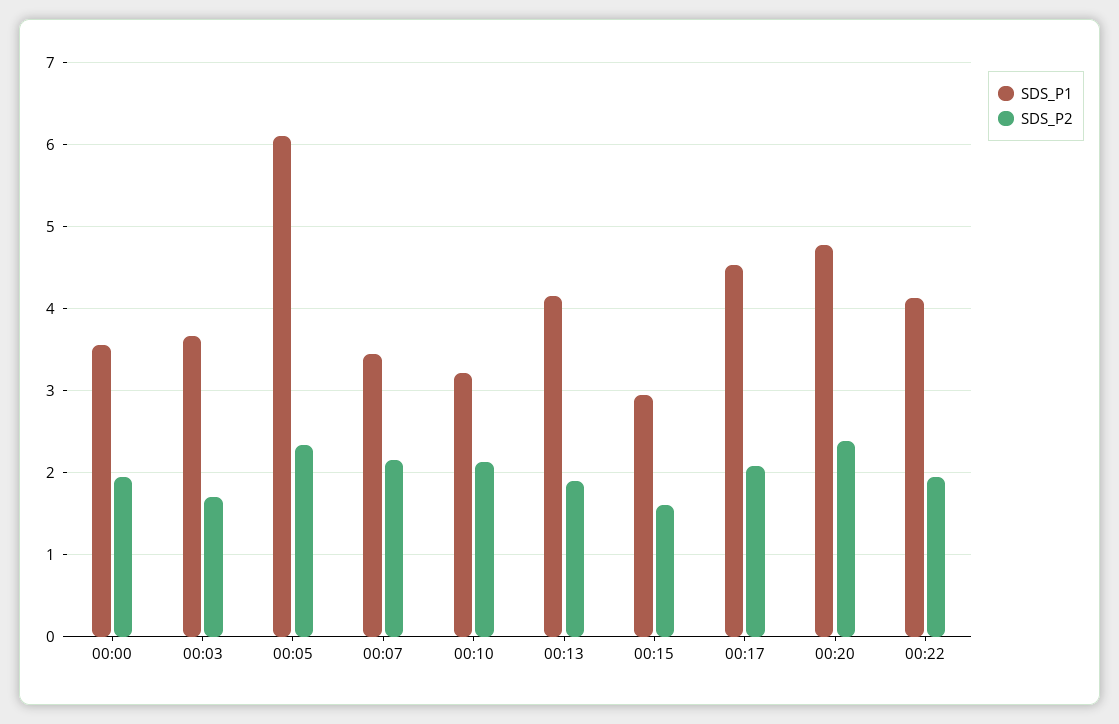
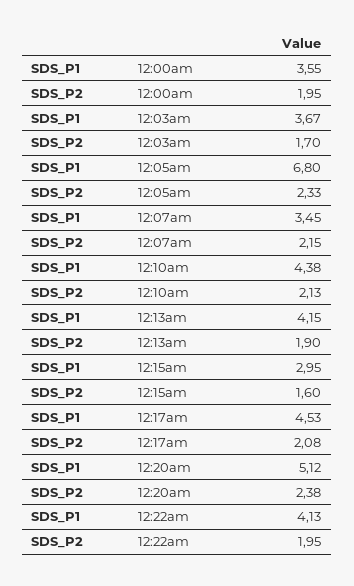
  {
    "SDS_P1": {
      "00:00": 3.55,
      "00:03": 3.67,
-     "00:05": 6.1,
+     "00:05": 6.8,
      "00:07": 3.45,
-     "00:10": 3.2,
+     "00:10": 4.38,
      "00:13": 4.15,
      "00:15": 2.95,
      "00:17": 4.53,
-     "00:20": 4.8,
+     "00:20": 5.12,
      "00:22": 4.13
    },
    "SDS_P2": {
      "00:00": 1.95,
      "00:03": 1.7,
      "00:05": 2.33,
      "00:07": 2.15,
      "00:10": 2.13,
      "00:13": 1.9,
      "00:15": 1.6,
      "00:17": 2.08,
      "00:20": 2.38,
      "00:22": 1.95
    }
  }

